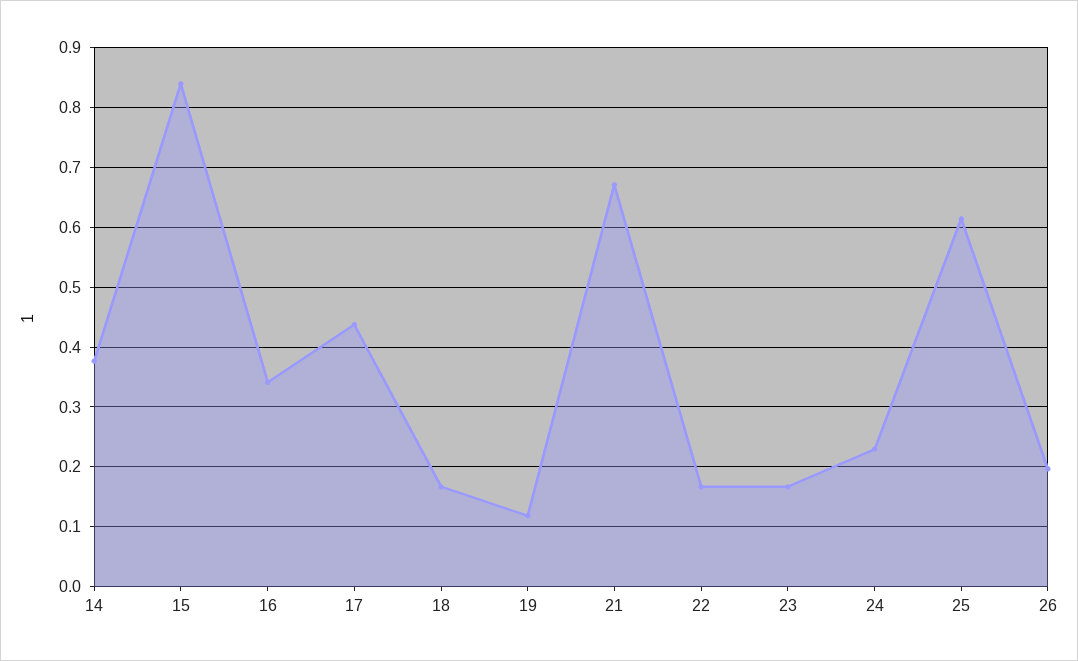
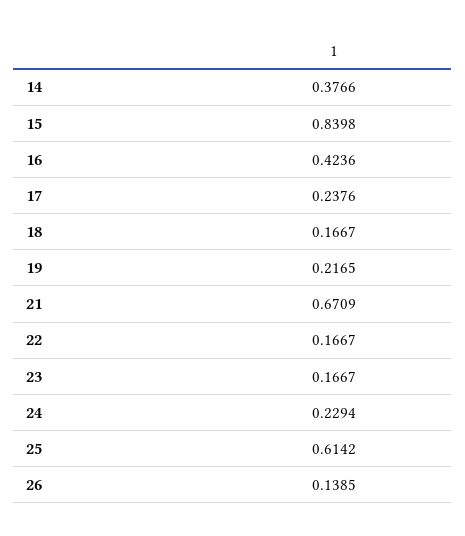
  {
    "14": 0.3766,
    "15": 0.8398,
-   "16": 0.34,
+   "16": 0.4236,
-   "17": 0.44,
+   "17": 0.2376,
    "18": 0.1667,
-   "19": 0.12,
+   "19": 0.2165,
    "21": 0.6709,
    "22": 0.1667,
    "23": 0.1667,
    "24": 0.2294,
    "25": 0.6142,
-   "26": 0.2
+   "26": 0.1385
  }

